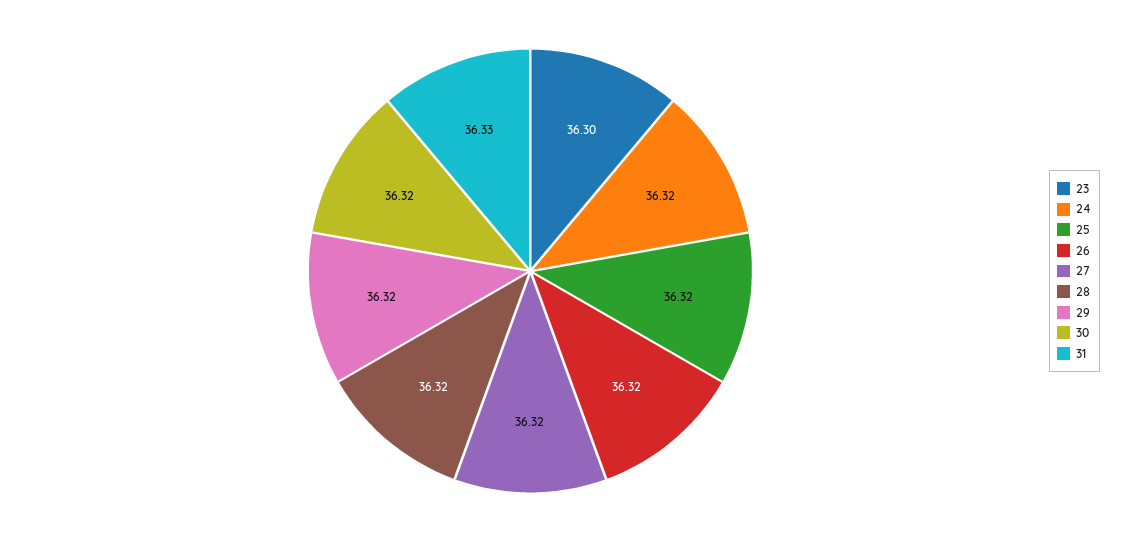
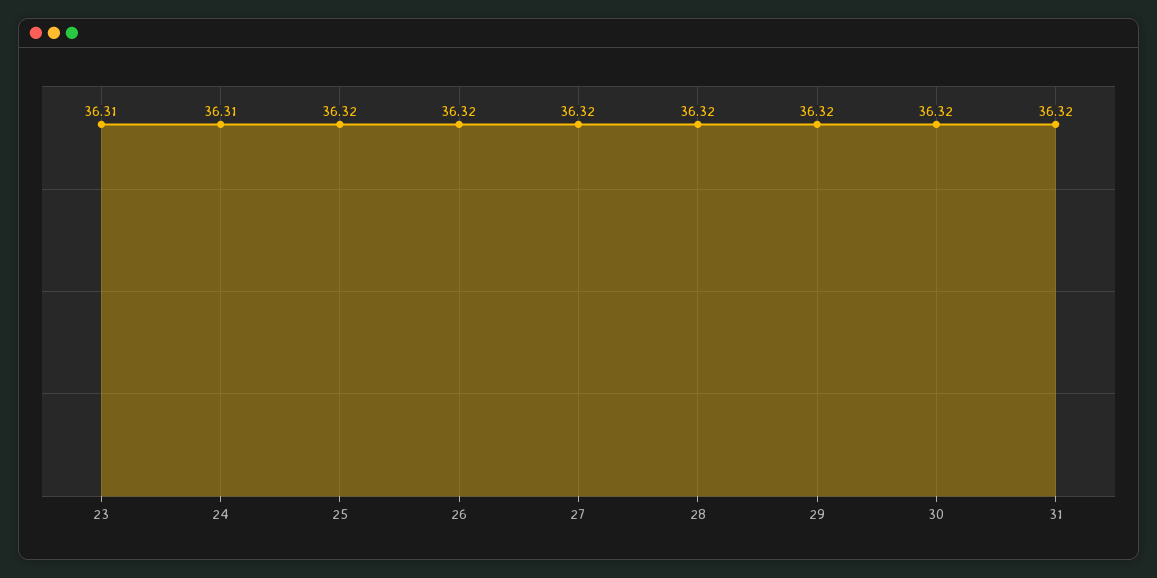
  {
-   "23": 36.3,
+   "23": 36.31,
-   "24": 36.32,
+   "24": 36.31,
    "25": 36.32,
    "26": 36.32,
    "27": 36.32,
    "28": 36.32,
    "29": 36.32,
    "30": 36.32,
-   "31": 36.33
+   "31": 36.32
  }

